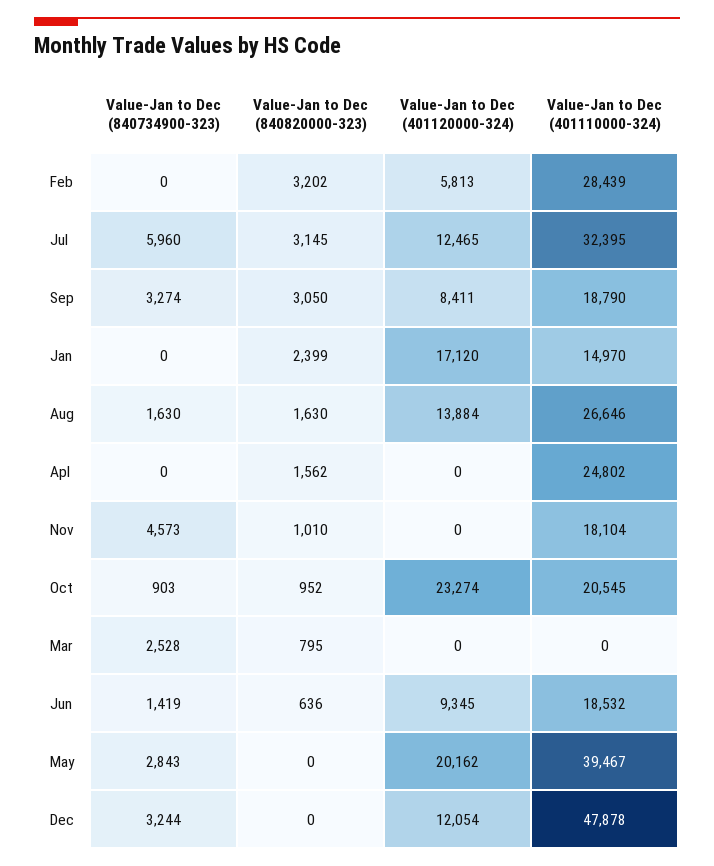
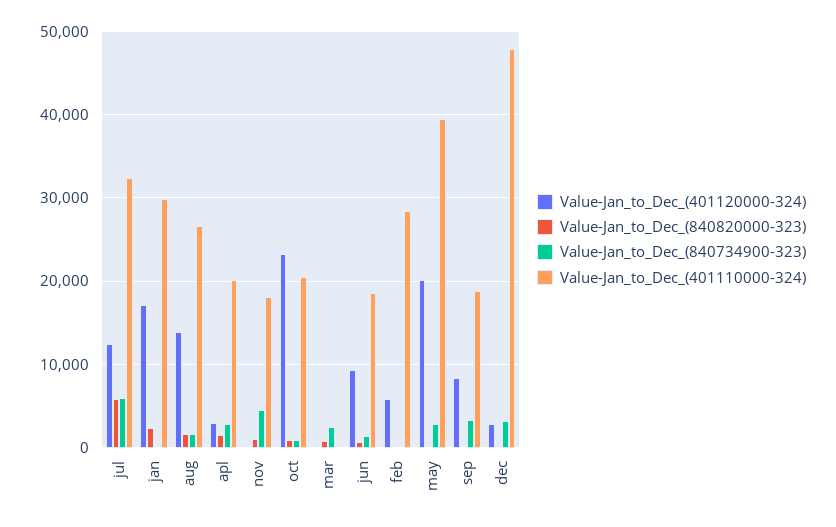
  {
    "Value-Jan to Dec (840734900-323)": {
      "Feb": 0,
      "Jul": 5960,
      "Sep": 3274,
      "Jan": 0,
      "Aug": 1630,
-     "Apl": 0,
+     "Apl": 3000,
      "Nov": 4573,
      "Oct": 903,
      "Mar": 2528,
      "Jun": 1419,
      "May": 2843,
      "Dec": 3244
    },
    "Value-Jan to Dec (840820000-323)": {
-     "Feb": 3202,
+     "Feb": 0,
-     "Jul": 3145,
+     "Jul": 6000,
-     "Sep": 3050,
+     "Sep": 0,
      "Jan": 2399,
      "Aug": 1630,
      "Apl": 1562,
      "Nov": 1010,
      "Oct": 952,
      "Mar": 795,
      "Jun": 636,
      "May": 0,
      "Dec": 0
    },
    "Value-Jan to Dec (401120000-324)": {
      "Feb": 5813,
      "Jul": 12465,
      "Sep": 8411,
      "Jan": 17120,
      "Aug": 13884,
-     "Apl": 0,
+     "Apl": 3000,
      "Nov": 0,
      "Oct": 23274,
      "Mar": 0,
      "Jun": 9345,
      "May": 20162,
-     "Dec": 12054
+     "Dec": 3000
    },
    "Value-Jan to Dec (401110000-324)": {
      "Feb": 28439,
      "Jul": 32395,
      "Sep": 18790,
-     "Jan": 14970,
+     "Jan": 30000,
      "Aug": 26646,
-     "Apl": 24802,
+     "Apl": 20000,
      "Nov": 18104,
      "Oct": 20545,
      "Mar": 0,
      "Jun": 18532,
      "May": 39467,
      "Dec": 47878
    }
  }

